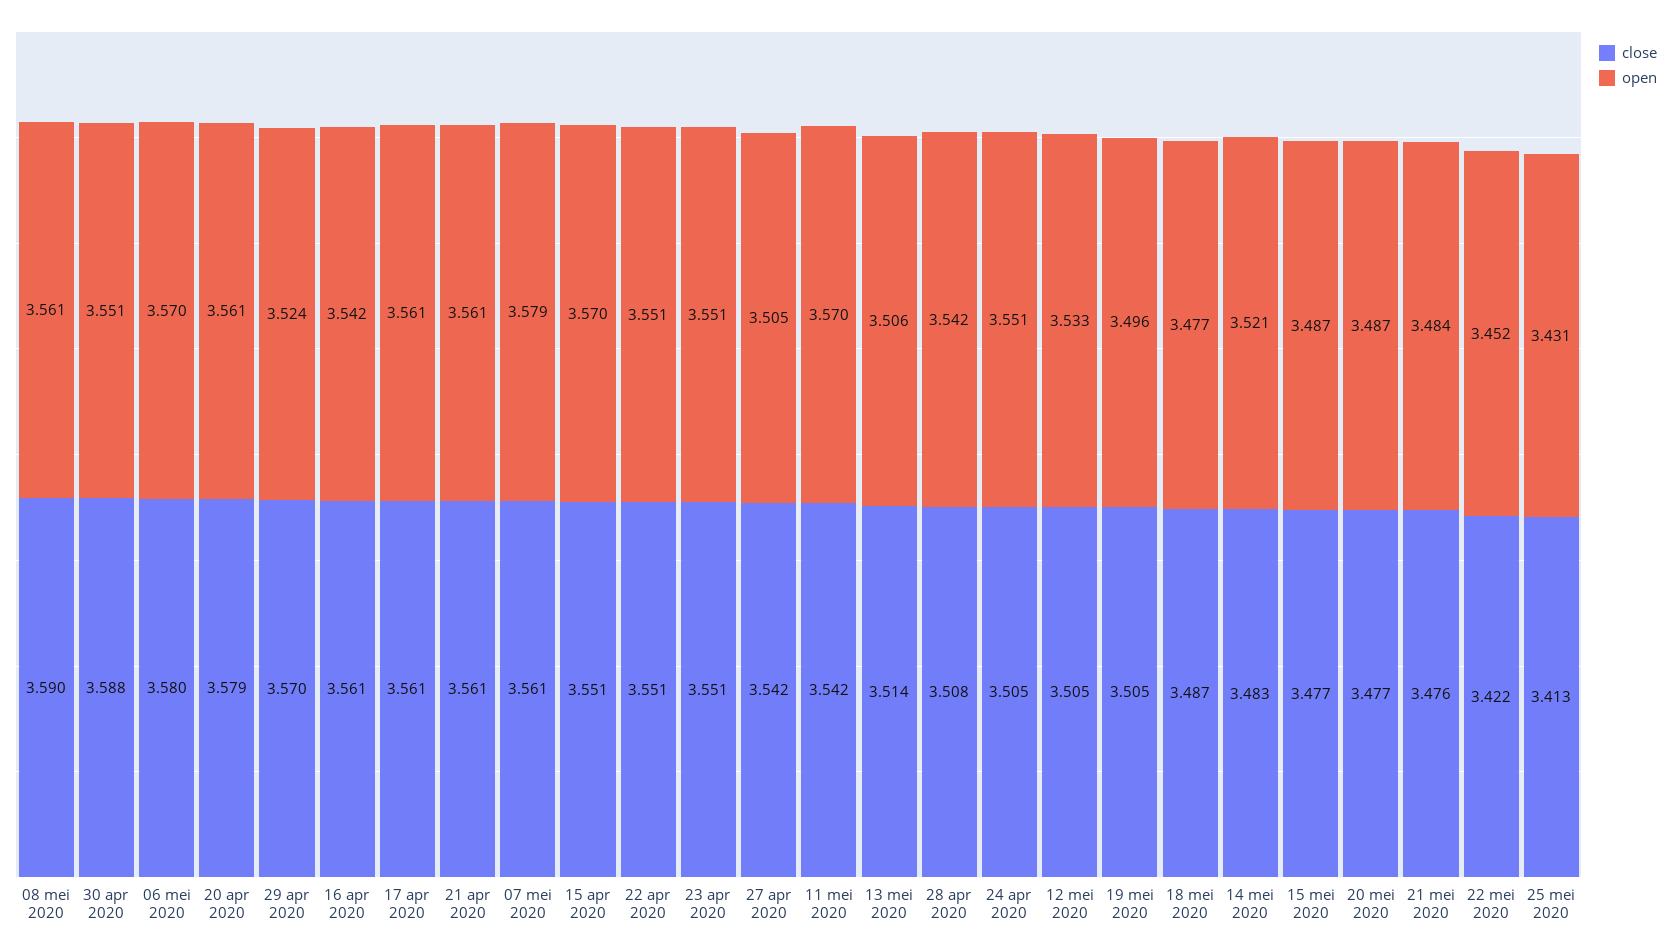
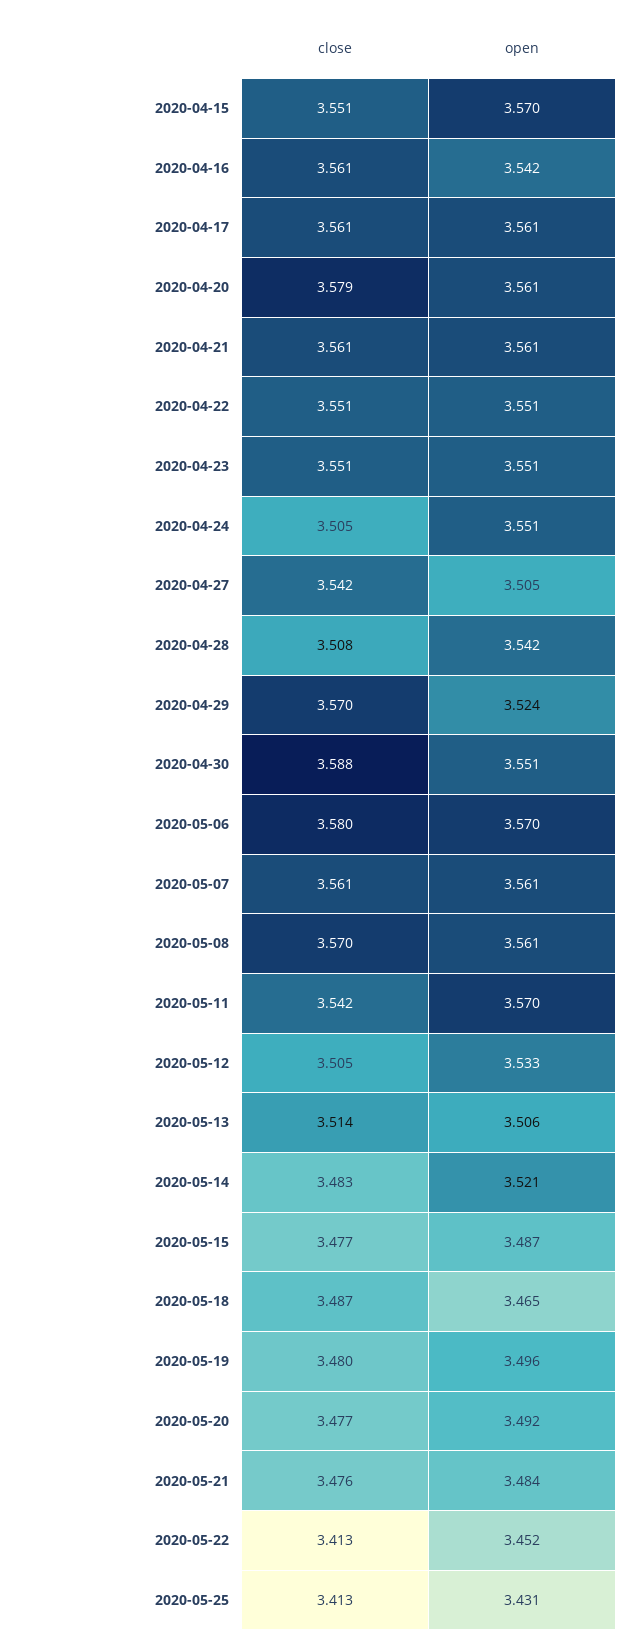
  {
    "close": {
-     "08 mei 2020": 3.59,
+     "08 mei 2020": 3.57,
      "30 apr 2020": 3.588,
      "06 mei 2020": 3.58,
      "20 apr 2020": 3.579,
      "29 apr 2020": 3.57,
      "16 apr 2020": 3.561,
      "17 apr 2020": 3.561,
      "21 apr 2020": 3.561,
      "07 mei 2020": 3.561,
      "15 apr 2020": 3.551,
      "22 apr 2020": 3.551,
      "23 apr 2020": 3.551,
      "27 apr 2020": 3.542,
      "11 mei 2020": 3.542,
      "13 mei 2020": 3.514,
      "28 apr 2020": 3.508,
      "24 apr 2020": 3.505,
      "12 mei 2020": 3.505,
-     "19 mei 2020": 3.505,
+     "19 mei 2020": 3.48,
      "18 mei 2020": 3.487,
      "14 mei 2020": 3.483,
      "15 mei 2020": 3.477,
      "20 mei 2020": 3.477,
      "21 mei 2020": 3.476,
-     "22 mei 2020": 3.422,
+     "22 mei 2020": 3.413,
      "25 mei 2020": 3.413
    },
    "open": {
      "08 mei 2020": 3.561,
      "30 apr 2020": 3.551,
      "06 mei 2020": 3.57,
      "20 apr 2020": 3.561,
      "29 apr 2020": 3.524,
      "16 apr 2020": 3.542,
      "17 apr 2020": 3.561,
      "21 apr 2020": 3.561,
-     "07 mei 2020": 3.579,
+     "07 mei 2020": 3.561,
      "15 apr 2020": 3.57,
      "22 apr 2020": 3.551,
      "23 apr 2020": 3.551,
      "27 apr 2020": 3.505,
      "11 mei 2020": 3.57,
      "13 mei 2020": 3.506,
      "28 apr 2020": 3.542,
      "24 apr 2020": 3.551,
      "12 mei 2020": 3.533,
      "19 mei 2020": 3.496,
-     "18 mei 2020": 3.477,
+     "18 mei 2020": 3.465,
      "14 mei 2020": 3.521,
      "15 mei 2020": 3.487,
-     "20 mei 2020": 3.487,
+     "20 mei 2020": 3.492,
      "21 mei 2020": 3.484,
      "22 mei 2020": 3.452,
      "25 mei 2020": 3.431
    }
  }

